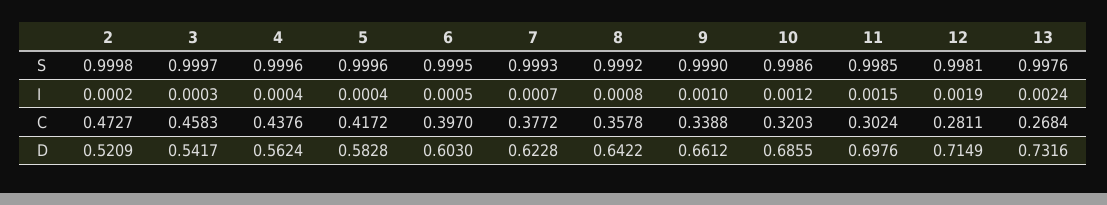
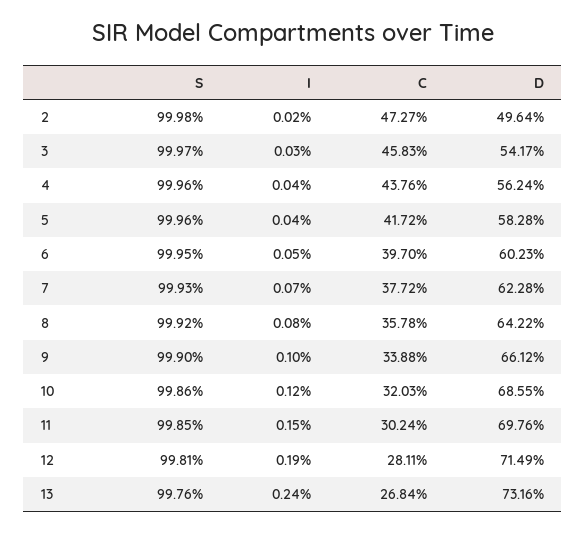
  {
    "2": {
      "S": 0.9998,
      "I": 0.0002,
      "C": 0.4727,
-     "D": 0.5209
+     "D": 0.4964
    },
    "3": {
      "S": 0.9997,
      "I": 0.0003,
      "C": 0.4583,
      "D": 0.5417
    },
    "4": {
      "S": 0.9996,
      "I": 0.0004,
      "C": 0.4376,
      "D": 0.5624
    },
    "5": {
      "S": 0.9996,
      "I": 0.0004,
      "C": 0.4172,
      "D": 0.5828
    },
    "6": {
      "S": 0.9995,
      "I": 0.0005,
      "C": 0.397,
-     "D": 0.603
+     "D": 0.6023
    },
    "7": {
      "S": 0.9993,
      "I": 0.0007,
      "C": 0.3772,
      "D": 0.6228
    },
    "8": {
      "S": 0.9992,
      "I": 0.0008,
      "C": 0.3578,
      "D": 0.6422
    },
    "9": {
      "S": 0.999,
      "I": 0.001,
      "C": 0.3388,
      "D": 0.6612
    },
    "10": {
      "S": 0.9986,
      "I": 0.0012,
      "C": 0.3203,
      "D": 0.6855
    },
    "11": {
      "S": 0.9985,
      "I": 0.0015,
      "C": 0.3024,
      "D": 0.6976
    },
    "12": {
      "S": 0.9981,
      "I": 0.0019,
      "C": 0.2811,
      "D": 0.7149
    },
    "13": {
      "S": 0.9976,
      "I": 0.0024,
      "C": 0.2684,
      "D": 0.7316
    }
  }

